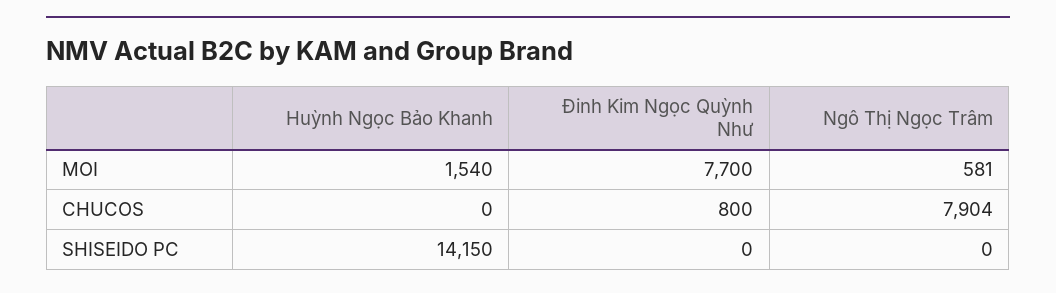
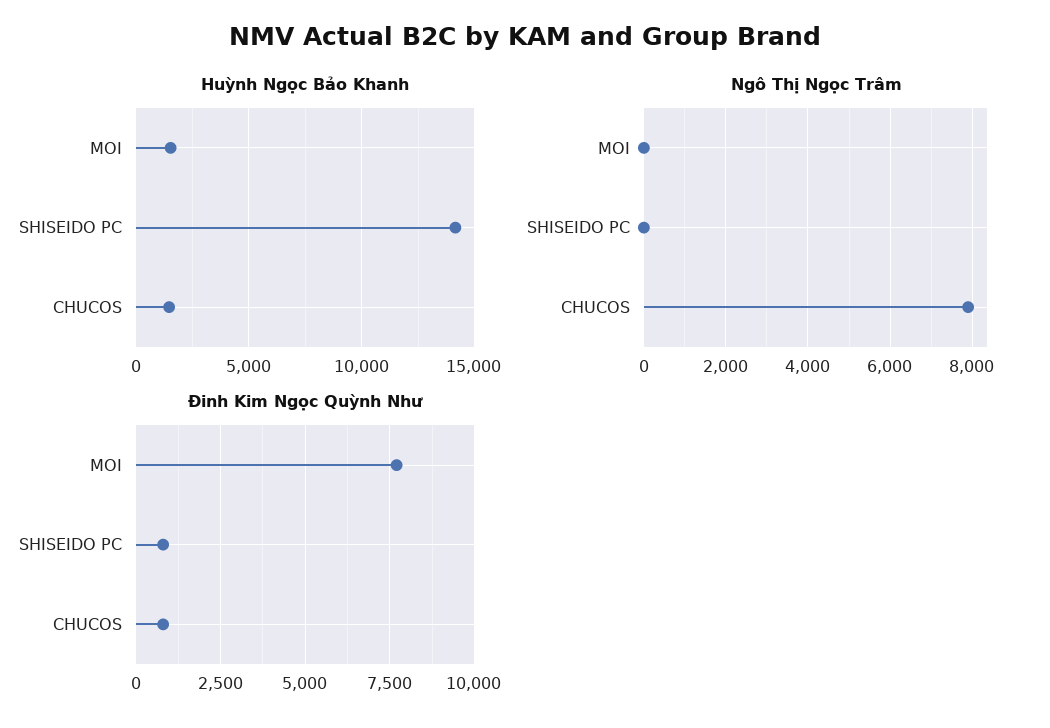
  {
    "Huỳnh Ngọc Bảo Khanh": {
      "MOI": 1540,
-     "CHUCOS": 0,
+     "CHUCOS": 1500,
      "SHISEIDO PC": 14150
    },
    "Đinh Kim Ngọc Quỳnh Như": {
      "MOI": 7700,
      "CHUCOS": 800,
-     "SHISEIDO PC": 0
+     "SHISEIDO PC": 750
    },
    "Ngô Thị Ngọc Trâm": {
-     "MOI": 581,
+     "MOI": 0,
      "CHUCOS": 7904,
      "SHISEIDO PC": 0
    }
  }

